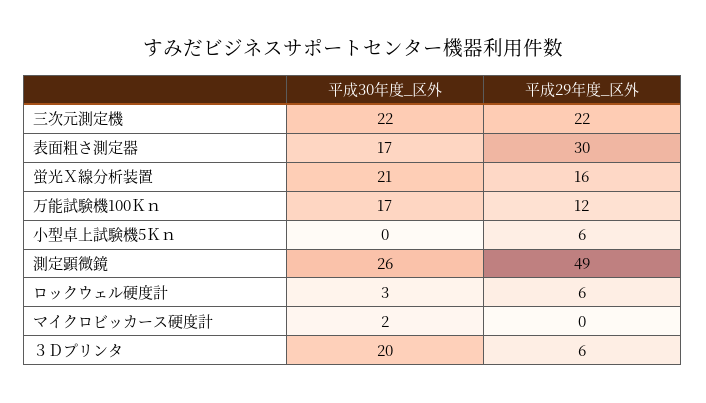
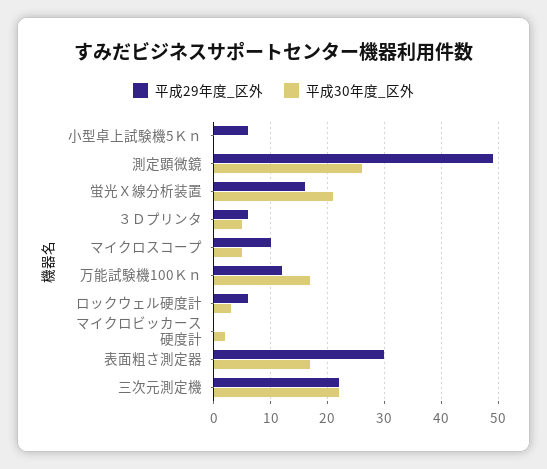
  {
    "平成30年度_区外": {
      "三次元測定機": 22,
      "表面粗さ測定器": 17,
      "蛍光Ｘ線分析装置": 21,
      "万能試験機100Ｋｎ": 17,
      "小型卓上試験機5Ｋｎ": 0,
      "測定顕微鏡": 26,
      "ロックウェル硬度計": 3,
      "マイクロビッカース硬度計": 2,
-     "３Ｄプリンタ": 20
+     "３Ｄプリンタ": 5,
+     "マイクロスコープ": 5
    },
    "平成29年度_区外": {
      "三次元測定機": 22,
      "表面粗さ測定器": 30,
      "蛍光Ｘ線分析装置": 16,
      "万能試験機100Ｋｎ": 12,
      "小型卓上試験機5Ｋｎ": 6,
      "測定顕微鏡": 49,
      "ロックウェル硬度計": 6,
      "マイクロビッカース硬度計": 0,
-     "３Ｄプリンタ": 6
+     "３Ｄプリンタ": 6,
+     "マイクロスコープ": 10
    }
  }

